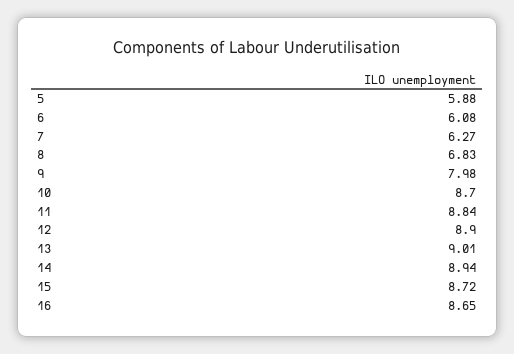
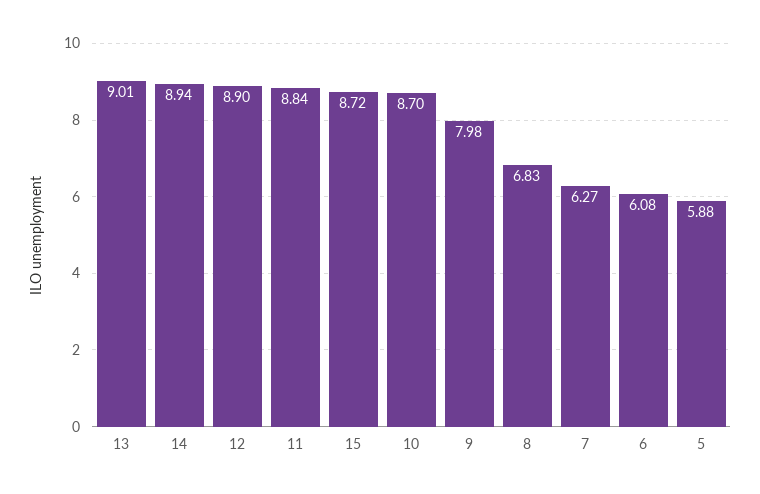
  {
    "5": 5.88,
    "6": 6.08,
    "7": 6.27,
    "8": 6.83,
    "9": 7.98,
    "10": 8.7,
    "11": 8.84,
    "12": 8.9,
    "13": 9.01,
    "14": 8.94,
-   "15": 8.72,
+   "15": 8.72
-   "16": 8.65
  }

